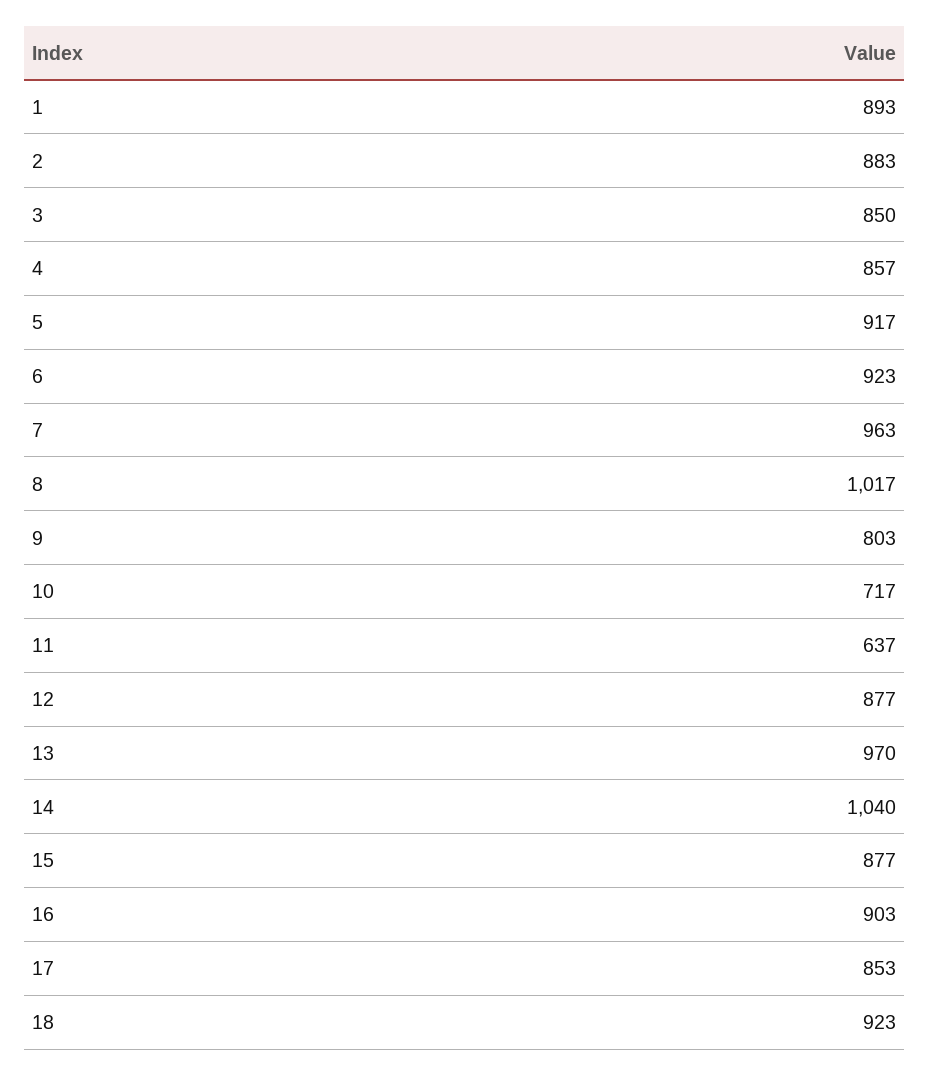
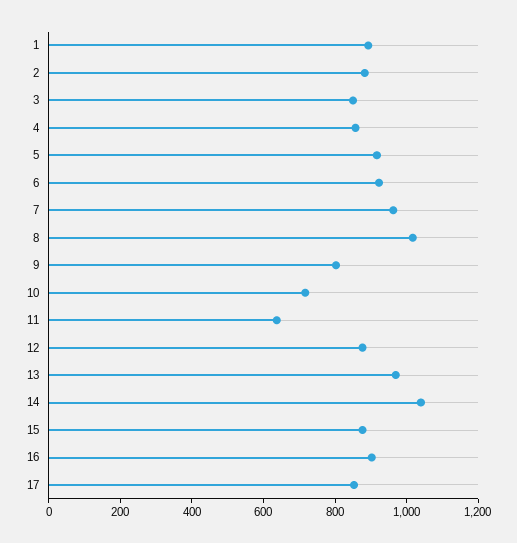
  {
    "1": 893,
    "2": 883,
    "3": 850,
    "4": 857,
    "5": 917,
    "6": 923,
    "7": 963,
    "8": 1017,
    "9": 803,
    "10": 717,
    "11": 637,
    "12": 877,
    "13": 970,
    "14": 1040,
    "15": 877,
    "16": 903,
-   "17": 853,
+   "17": 853
-   "18": 923
  }

